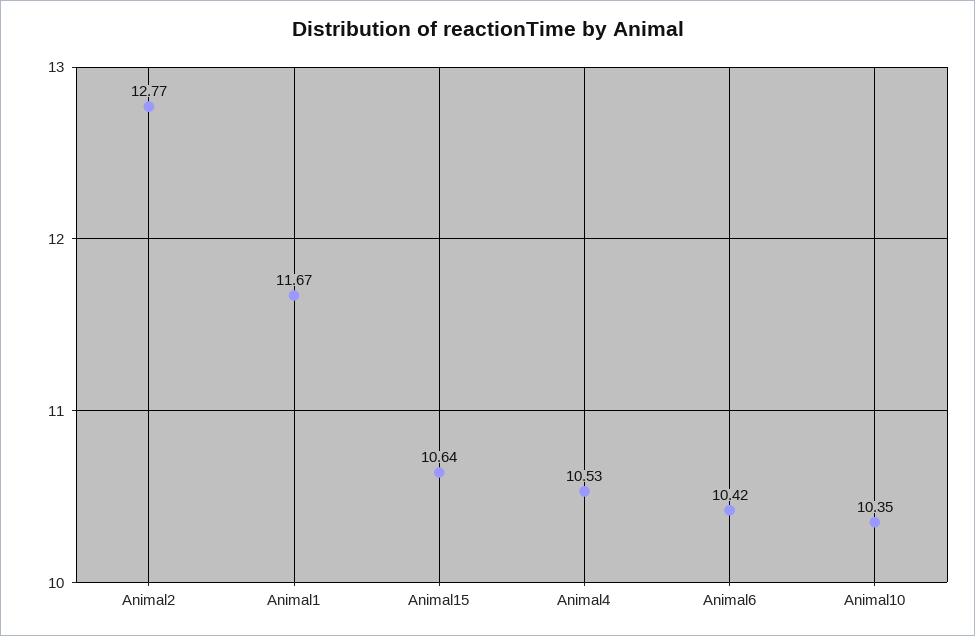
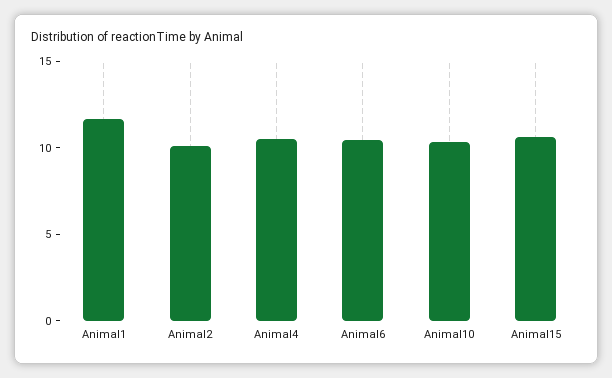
  {
-   "Animal2": 12.77,
+   "Animal2": 10,
    "Animal1": 11.67,
    "Animal15": 10.64,
    "Animal4": 10.53,
    "Animal6": 10.42,
    "Animal10": 10.35
  }

